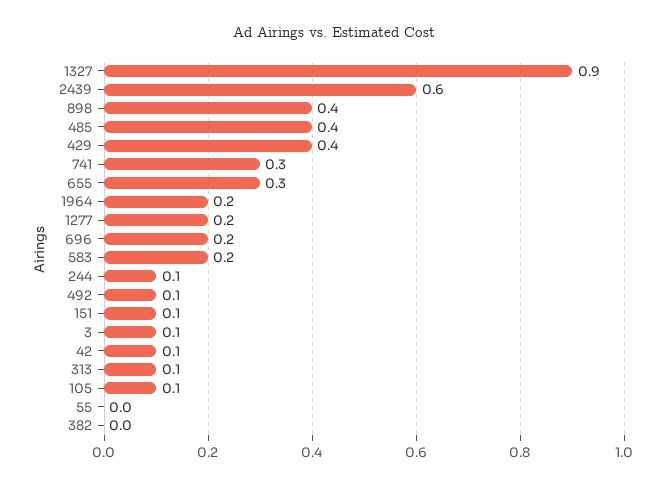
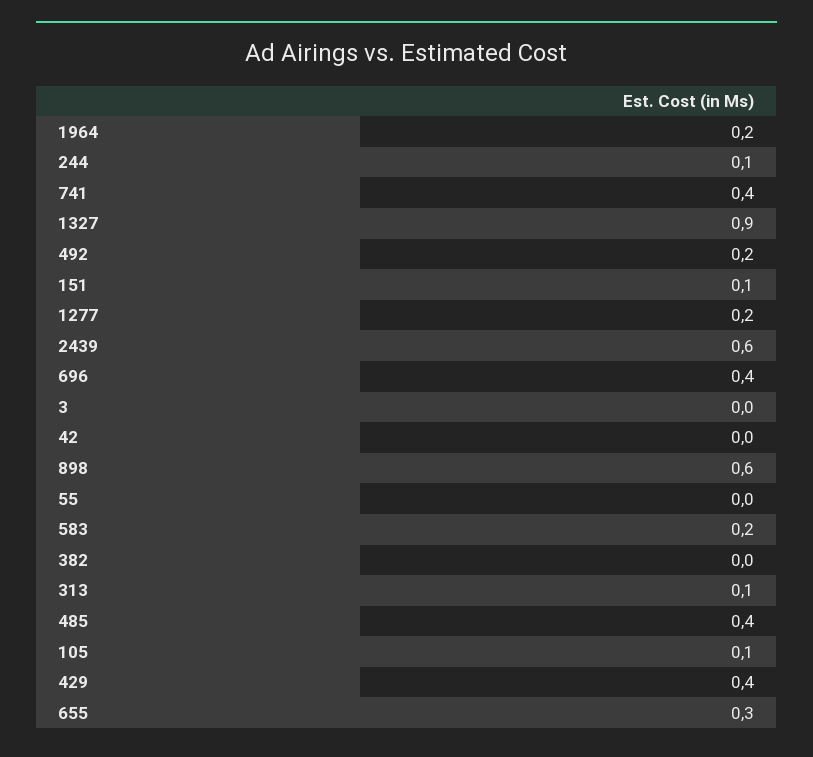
  {
    "1327": 0.9,
    "2439": 0.6,
-   "898": 0.4,
+   "898": 0.6,
    "485": 0.4,
    "429": 0.4,
-   "741": 0.3,
+   "741": 0.4,
    "655": 0.3,
    "1964": 0.2,
    "1277": 0.2,
-   "696": 0.2,
+   "696": 0.4,
    "583": 0.2,
    "244": 0.1,
-   "492": 0.1,
+   "492": 0.2,
    "151": 0.1,
-   "3": 0.1,
+   "3": 0,
-   "42": 0.1,
+   "42": 0,
    "313": 0.1,
    "105": 0.1,
    "55": 0,
    "382": 0
  }

